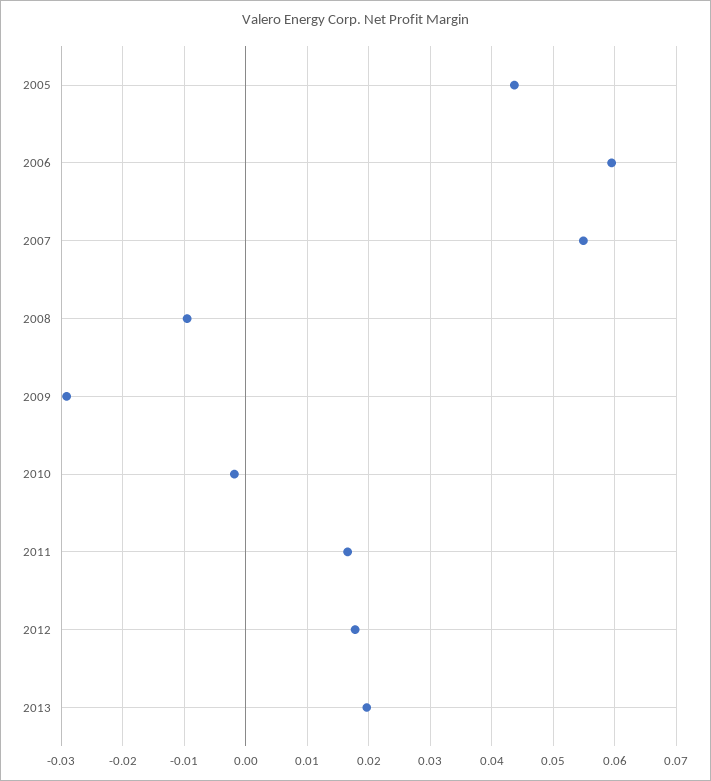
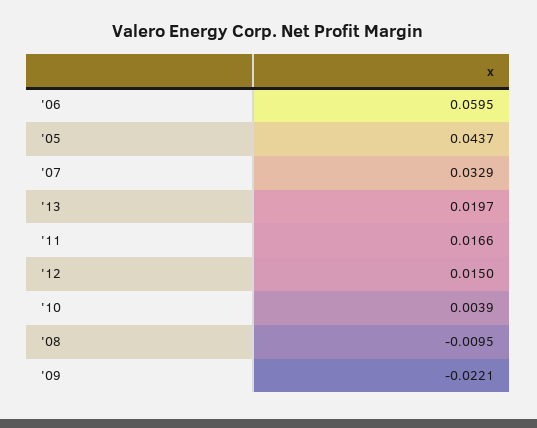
  {
    "2005": 0.0437,
    "2006": 0.0595,
-   "2007": 0.055,
+   "2007": 0.0329,
    "2008": -0.0095,
-   "2009": -0.029,
+   "2009": -0.0221,
-   "2010": -0.002,
+   "2010": 0.0039,
    "2011": 0.0166,
-   "2012": 0.018,
+   "2012": 0.015,
    "2013": 0.0197
  }

